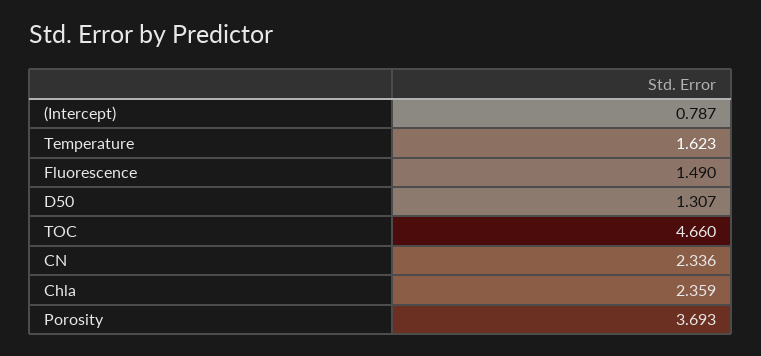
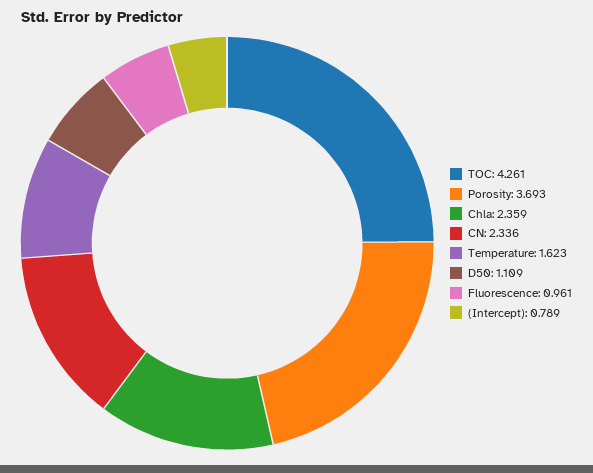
  {
-   "(Intercept)": 0.787,
+   "(Intercept)": 0.789,
    "Temperature": 1.623,
-   "Fluorescence": 1.49,
+   "Fluorescence": 0.961,
-   "D50": 1.307,
+   "D50": 1.109,
-   "TOC": 4.66,
+   "TOC": 4.261,
    "CN": 2.336,
    "Chla": 2.359,
    "Porosity": 3.693
  }

